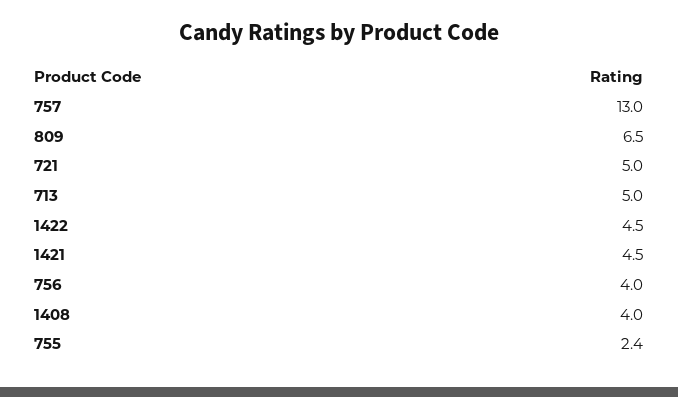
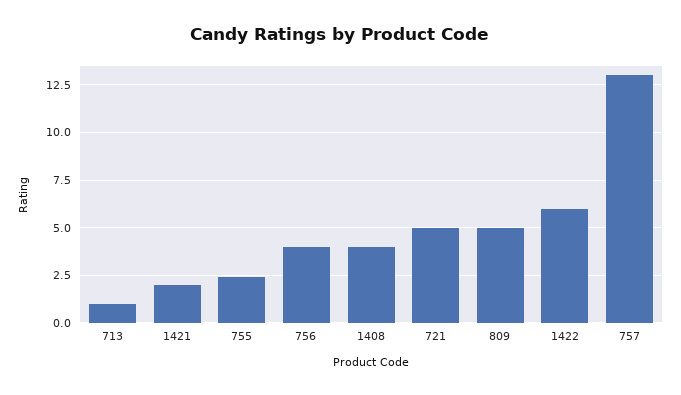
  {
    "757": 13,
-   "809": 6.5,
+   "809": 5,
    "721": 5,
-   "713": 5,
+   "713": 1,
-   "1422": 4.5,
+   "1422": 6,
-   "1421": 4.5,
+   "1421": 2,
    "756": 4,
    "1408": 4,
    "755": 2.4
  }

